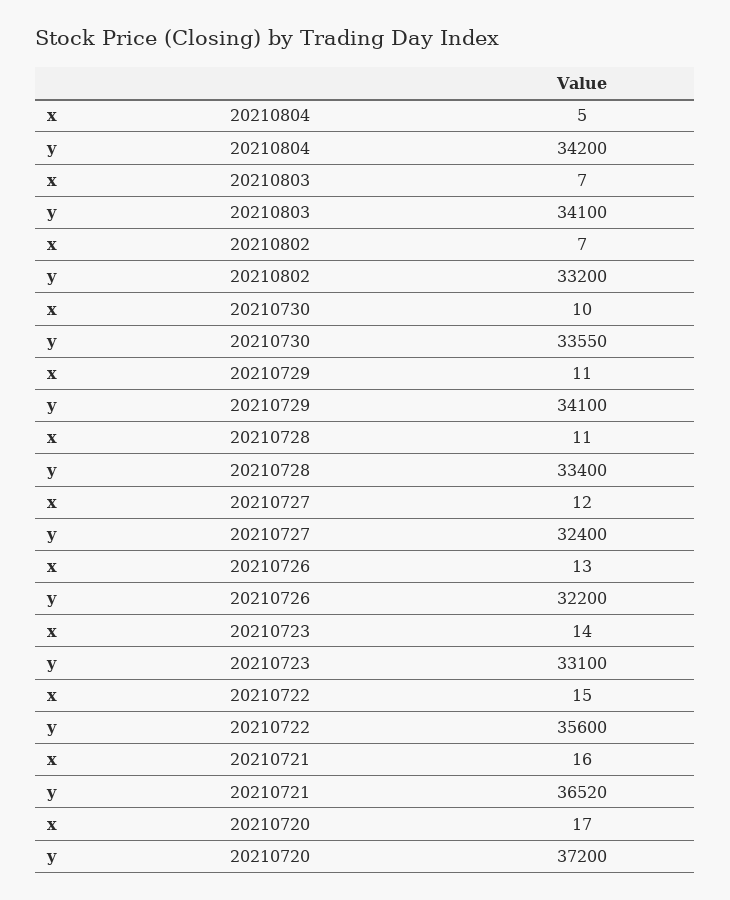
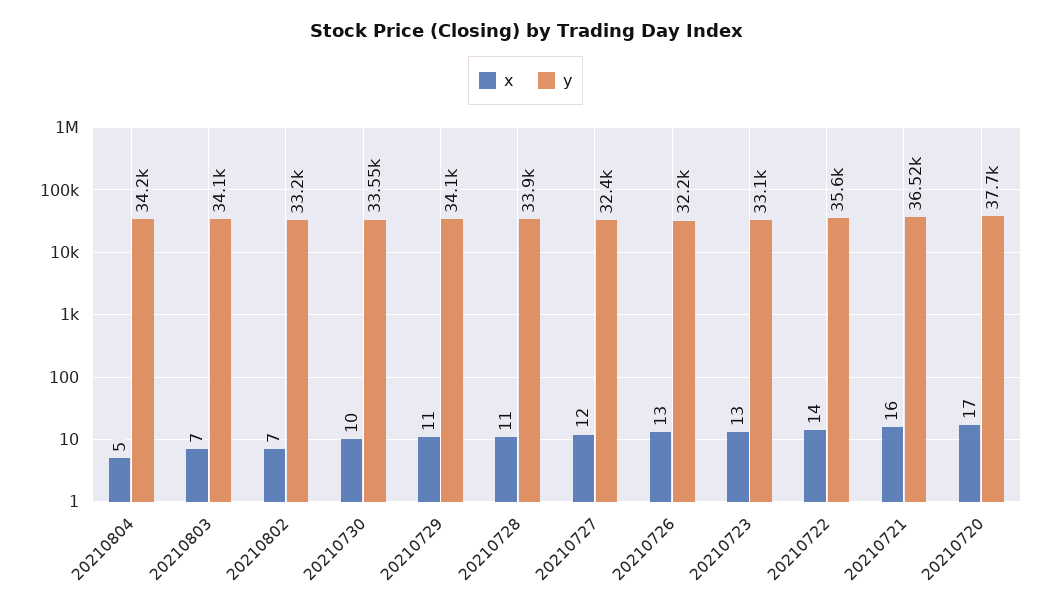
  {
    "x": {
      "20210804": 5,
      "20210803": 7,
      "20210802": 7,
      "20210730": 10,
      "20210729": 11,
      "20210728": 11,
      "20210727": 12,
      "20210726": 13,
-     "20210723": 14,
+     "20210723": 13,
-     "20210722": 15,
+     "20210722": 14,
      "20210721": 16,
      "20210720": 17
    },
    "y": {
      "20210804": 34200,
      "20210803": 34100,
      "20210802": 33200,
      "20210730": 33550,
      "20210729": 34100,
-     "20210728": 33400,
+     "20210728": 33900,
      "20210727": 32400,
      "20210726": 32200,
      "20210723": 33100,
      "20210722": 35600,
      "20210721": 36520,
-     "20210720": 37200
+     "20210720": 37700
    }
  }

